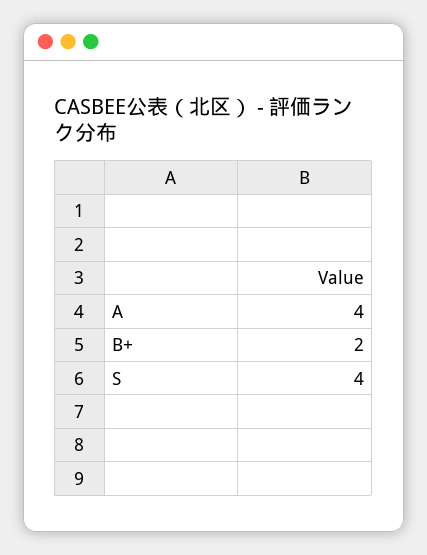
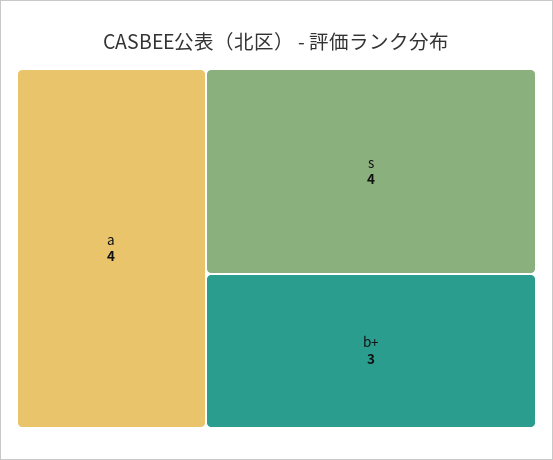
  {
    "A": 4,
-   "B+": 2,
+   "B+": 3,
    "S": 4
  }

